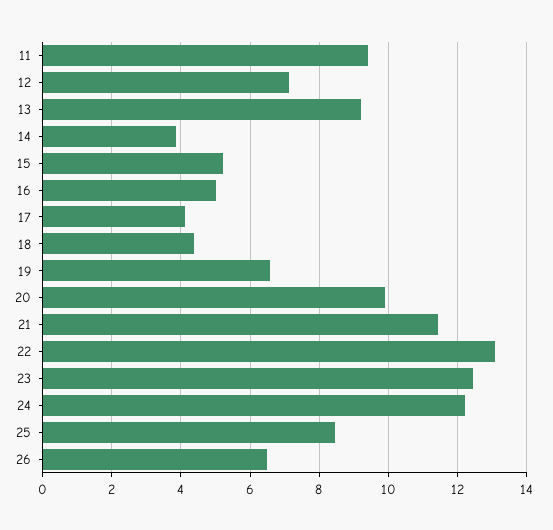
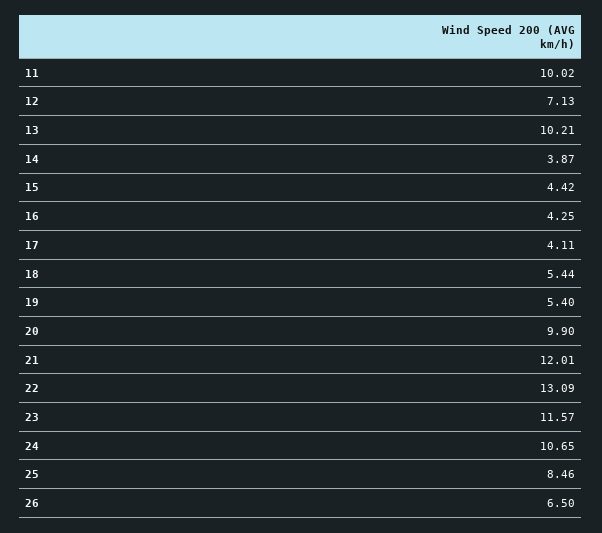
  {
-   "11": 9.4,
+   "11": 10.02,
    "12": 7.13,
-   "13": 9.2,
+   "13": 10.21,
    "14": 3.87,
-   "15": 5.2,
+   "15": 4.42,
-   "16": 5,
+   "16": 4.25,
    "17": 4.11,
-   "18": 4.4,
+   "18": 5.44,
-   "19": 6.6,
+   "19": 5.4,
    "20": 9.9,
-   "21": 11.4,
+   "21": 12.01,
    "22": 13.09,
-   "23": 12.4,
+   "23": 11.57,
-   "24": 12.2,
+   "24": 10.65,
    "25": 8.46,
    "26": 6.5
  }

